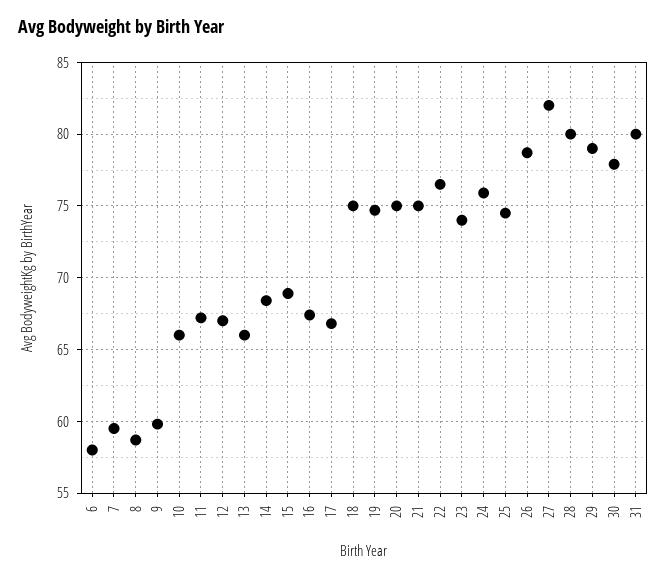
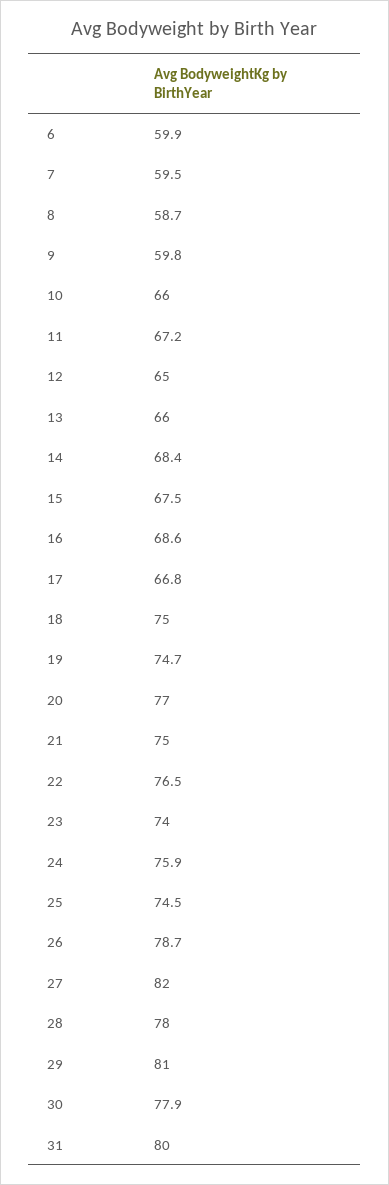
  {
-   "6": 58,
+   "6": 59.9,
    "7": 59.5,
    "8": 58.7,
    "9": 59.8,
    "10": 66,
    "11": 67.2,
-   "12": 67,
+   "12": 65,
    "13": 66,
    "14": 68.4,
-   "15": 69,
+   "15": 67.5,
-   "16": 67.5,
+   "16": 68.6,
    "17": 66.8,
    "18": 75,
    "19": 74.7,
-   "20": 75,
+   "20": 77,
    "21": 75,
    "22": 76.5,
    "23": 74,
    "24": 75.9,
    "25": 74.5,
    "26": 78.7,
    "27": 82,
-   "28": 80,
+   "28": 78,
-   "29": 79,
+   "29": 81,
    "30": 77.9,
    "31": 80
  }

